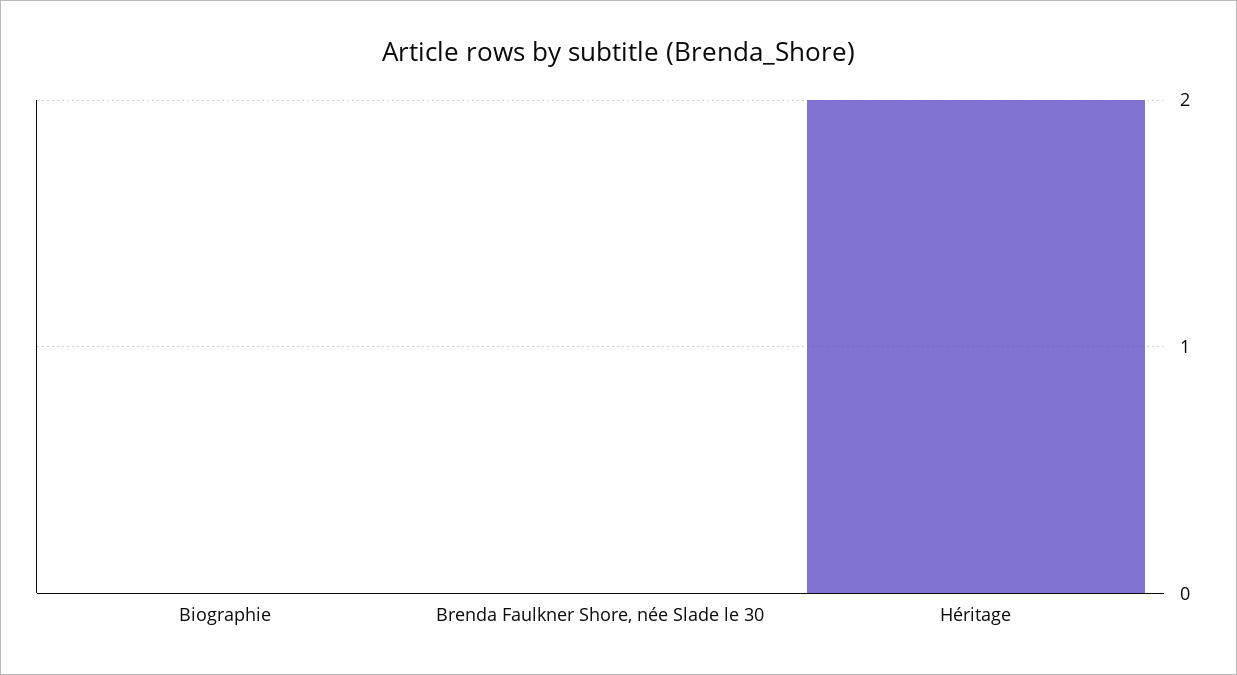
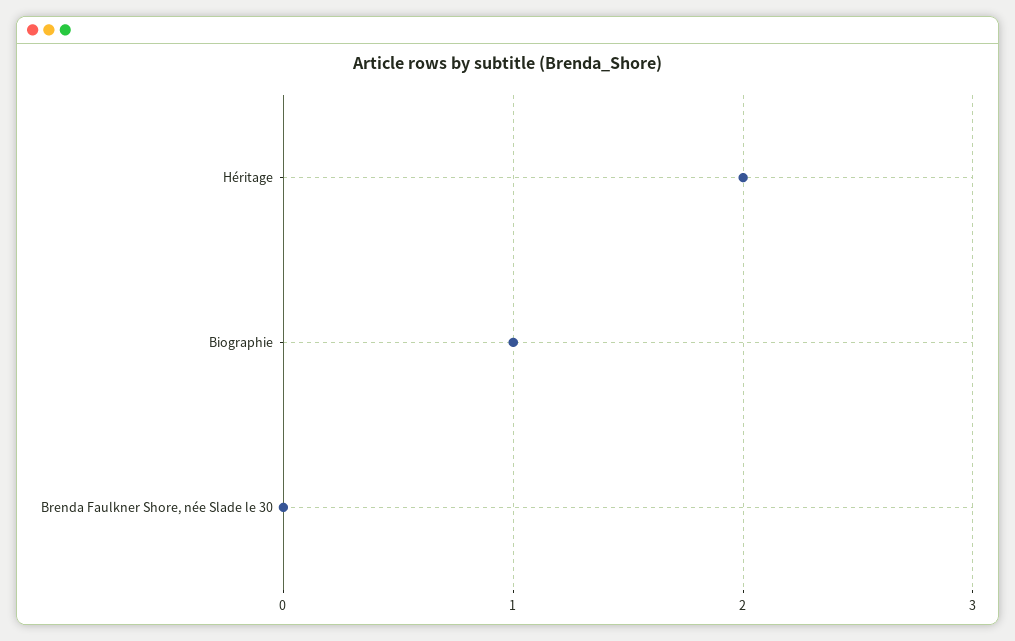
  {
-   "Biographie": 0,
+   "Biographie": 1,
    "Brenda Faulkner Shore, née Slade le 30": 0,
    "Héritage": 2
  }

